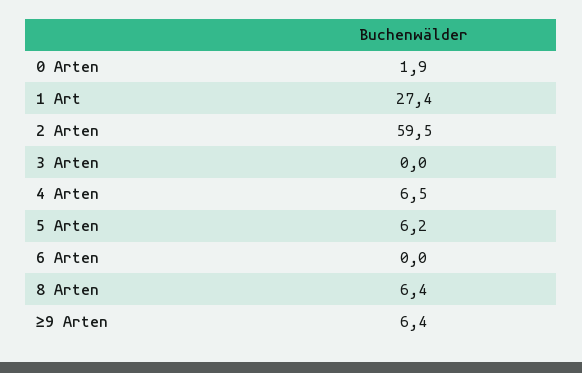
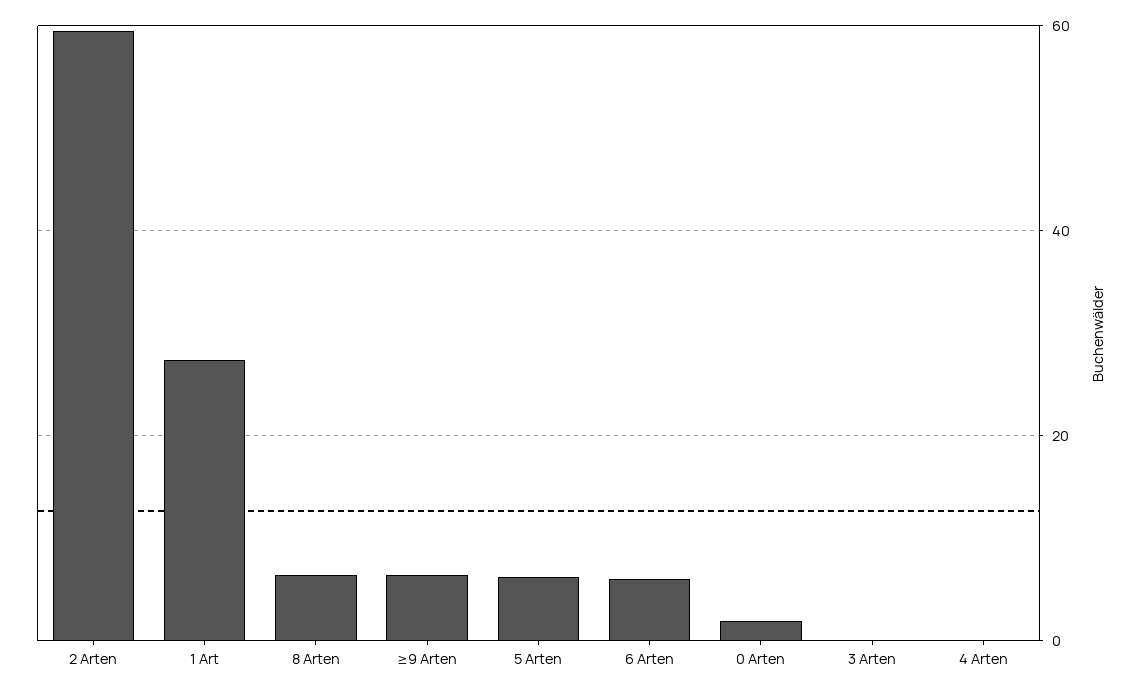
  {
    "0 Arten": 1.9,
    "1 Art": 27.4,
    "2 Arten": 59.5,
    "3 Arten": 0,
-   "4 Arten": 6.5,
+   "4 Arten": 0,
    "5 Arten": 6.2,
-   "6 Arten": 0,
+   "6 Arten": 6,
    "8 Arten": 6.4,
    "≥9 Arten": 6.4
  }

